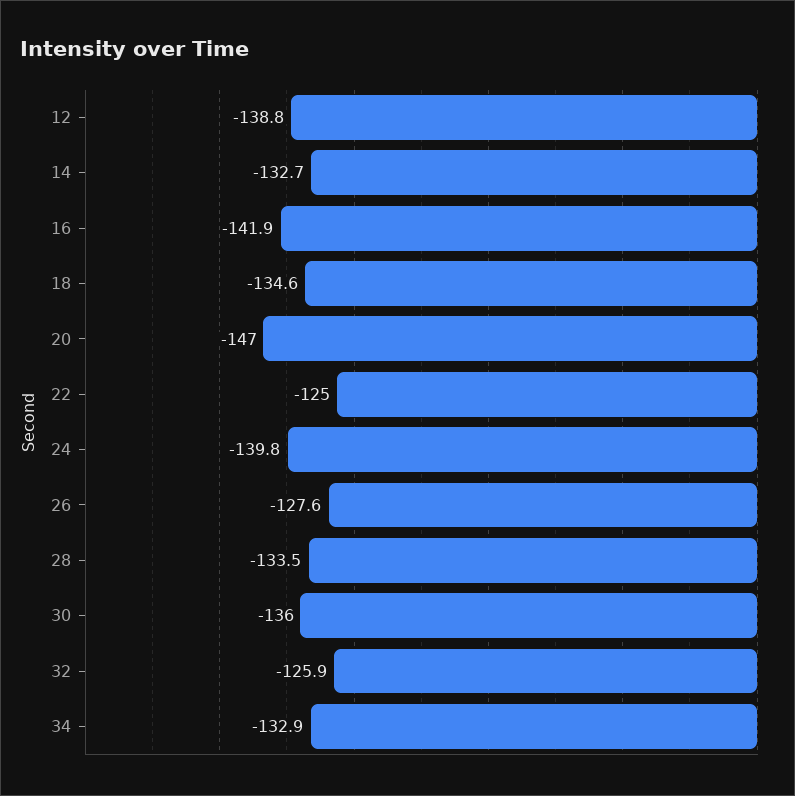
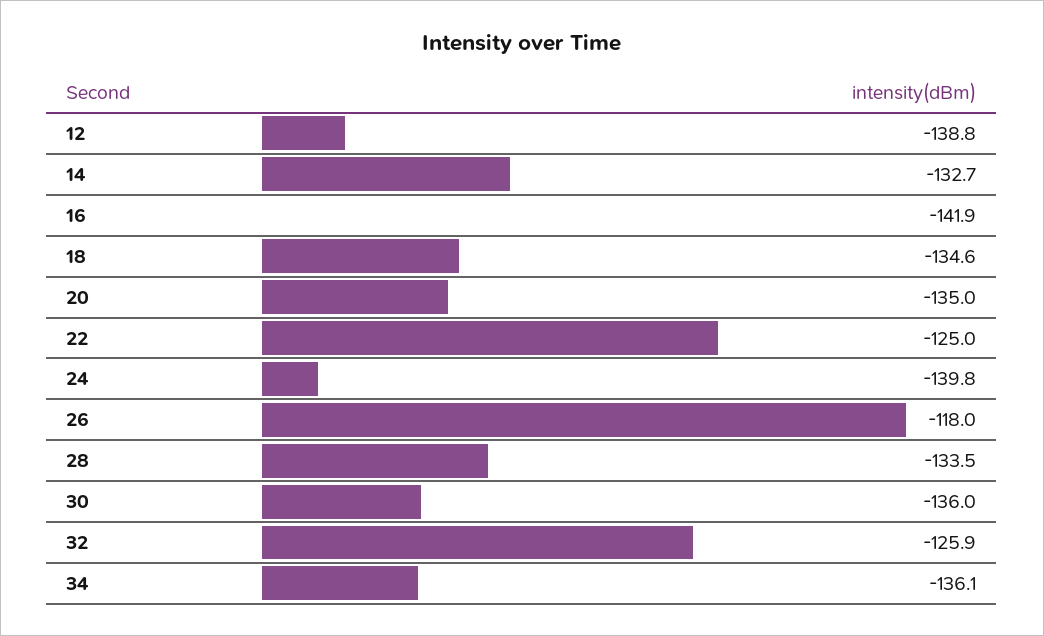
  {
    "12": -138.8,
    "14": -132.7,
    "16": -141.9,
    "18": -134.6,
-   "20": -147,
+   "20": -135,
    "22": -125,
    "24": -139.8,
-   "26": -127.6,
+   "26": -118,
    "28": -133.5,
    "30": -136,
    "32": -125.9,
-   "34": -132.9
+   "34": -136.1
  }

